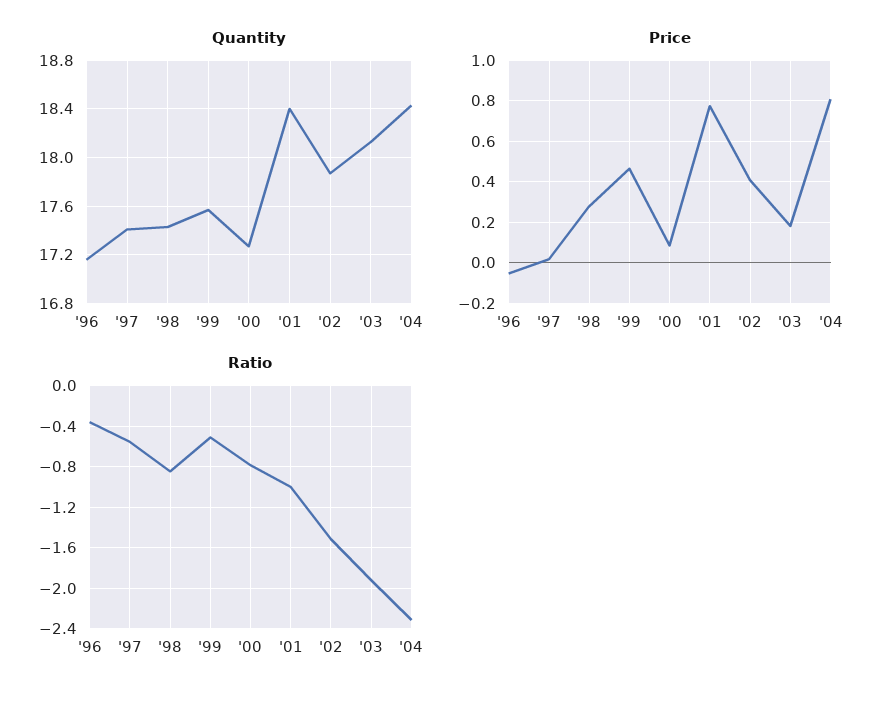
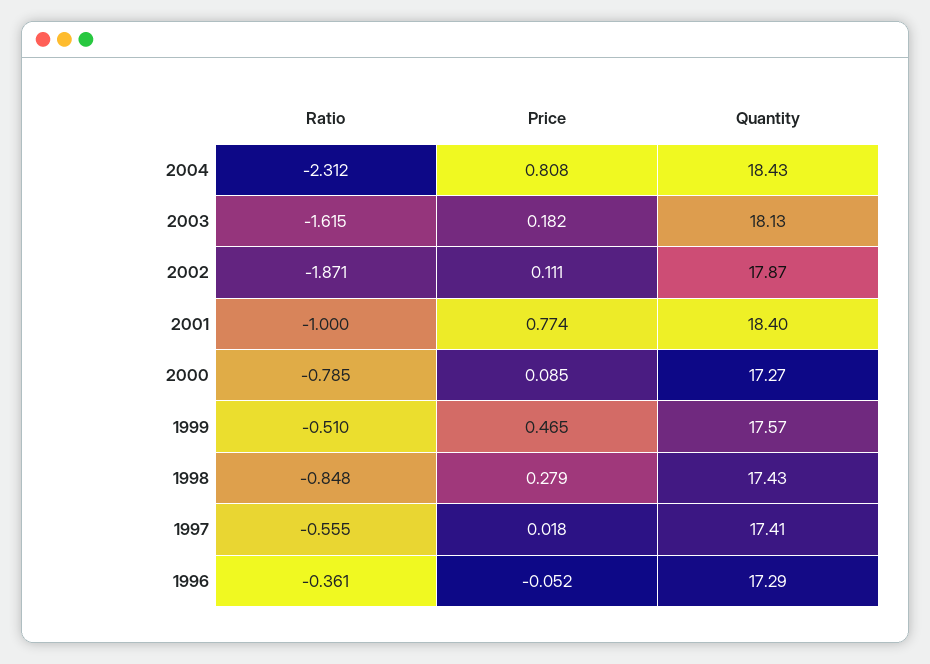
  {
    "Quantity": {
-     "'96": 17.15,
+     "'96": 17.29,
      "'97": 17.41,
      "'98": 17.43,
      "'99": 17.57,
      "'00": 17.27,
      "'01": 18.4,
      "'02": 17.87,
      "'03": 18.13,
      "'04": 18.43
    },
    "Price": {
      "'96": -0.052,
      "'97": 0.018,
      "'98": 0.279,
      "'99": 0.465,
      "'00": 0.085,
      "'01": 0.774,
-     "'02": 0.4,
+     "'02": 0.111,
      "'03": 0.182,
      "'04": 0.808
    },
    "Ratio": {
      "'96": -0.361,
      "'97": -0.555,
      "'98": -0.848,
      "'99": -0.51,
      "'00": -0.785,
      "'01": -1,
-     "'02": -1.5,
+     "'02": -1.871,
-     "'03": -1.9,
+     "'03": -1.615,
      "'04": -2.312
    }
  }

